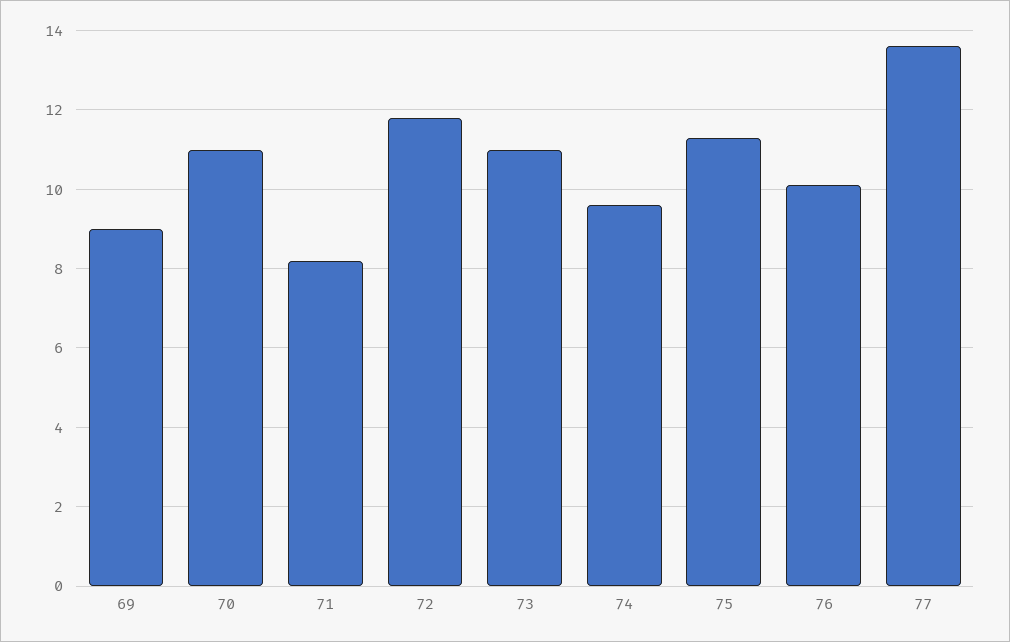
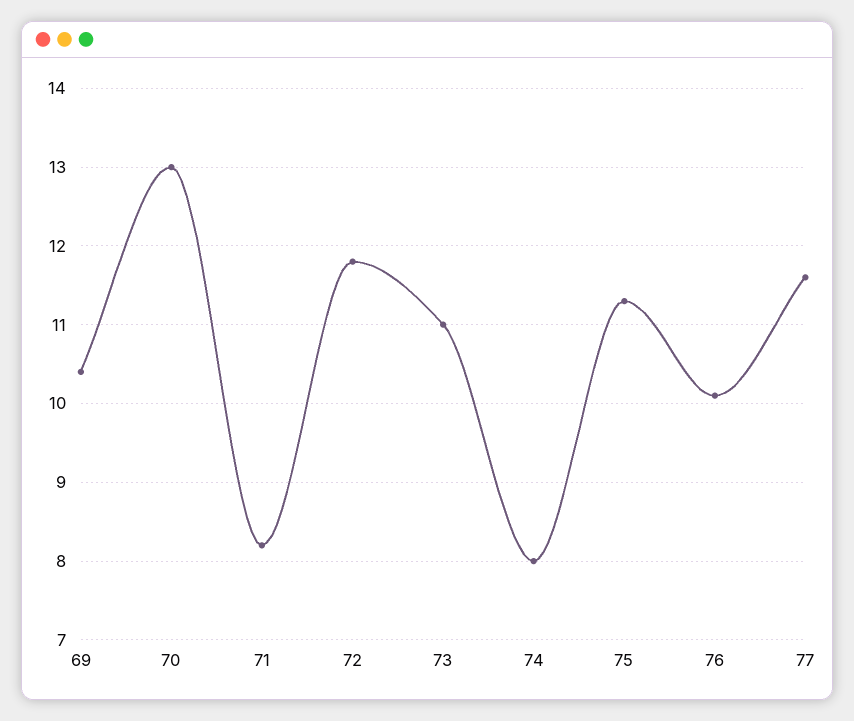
  {
-   "69": 9,
+   "69": 10.4,
-   "70": 11,
+   "70": 13,
    "71": 8.2,
    "72": 11.8,
    "73": 11,
-   "74": 9.5,
+   "74": 8,
    "75": 11.3,
    "76": 10.1,
-   "77": 13.5
+   "77": 11.6
  }

